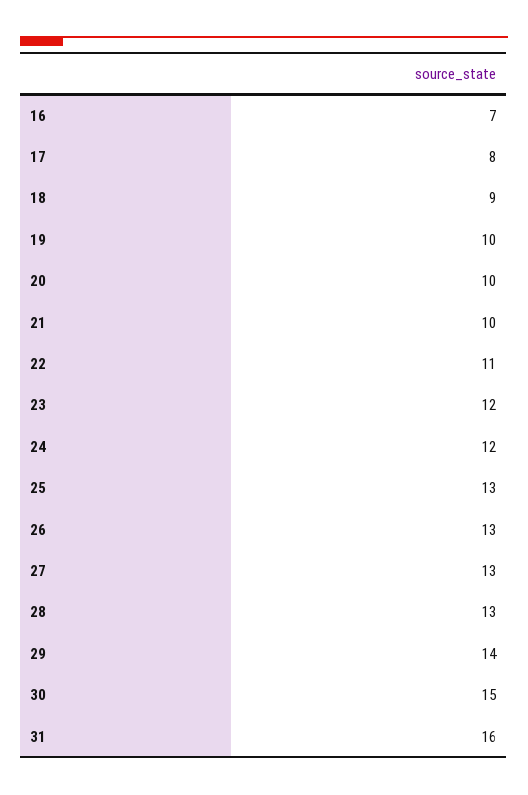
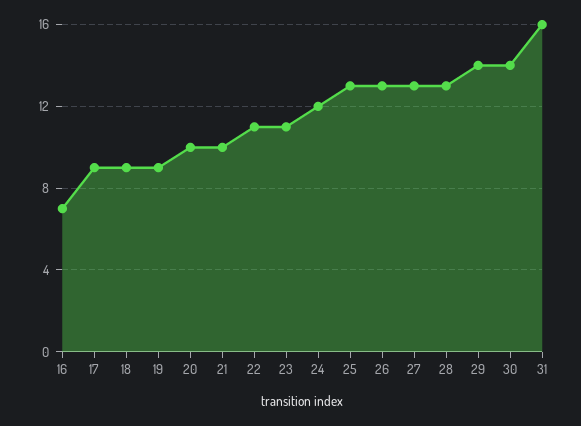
  {
    "16": 7,
-   "17": 8,
+   "17": 9,
    "18": 9,
-   "19": 10,
+   "19": 9,
    "20": 10,
    "21": 10,
    "22": 11,
-   "23": 12,
+   "23": 11,
    "24": 12,
    "25": 13,
    "26": 13,
    "27": 13,
    "28": 13,
    "29": 14,
-   "30": 15,
+   "30": 14,
    "31": 16
  }

